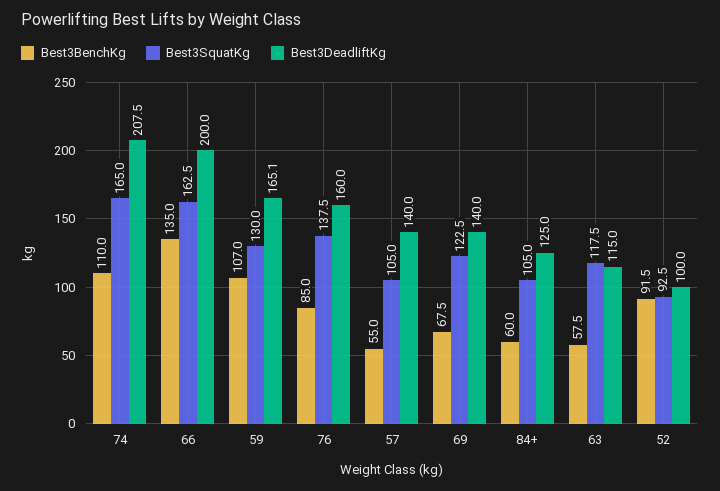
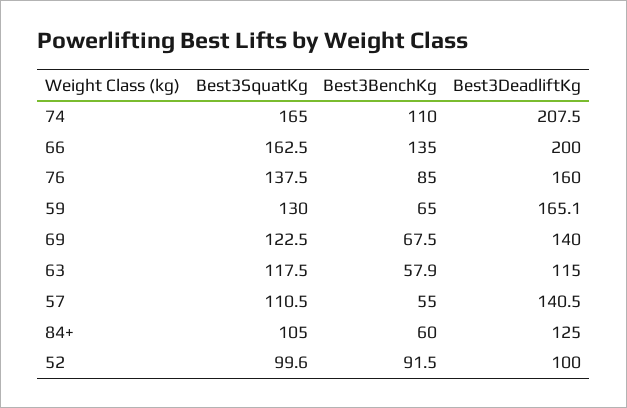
  {
    "Best3BenchKg": {
      "74": 110,
      "66": 135,
-     "59": 107,
+     "59": 65,
      "76": 85,
      "57": 55,
      "69": 67.5,
      "84+": 60,
-     "63": 57.5,
+     "63": 57.9,
      "52": 91.5
    },
    "Best3SquatKg": {
      "74": 165,
      "66": 162.5,
      "59": 130,
      "76": 137.5,
-     "57": 105,
+     "57": 110.5,
      "69": 122.5,
      "84+": 105,
      "63": 117.5,
-     "52": 92.5
+     "52": 99.6
    },
    "Best3DeadliftKg": {
      "74": 207.5,
      "66": 200,
      "59": 165.1,
      "76": 160,
-     "57": 140,
+     "57": 140.5,
      "69": 140,
      "84+": 125,
      "63": 115,
      "52": 100
    }
  }

